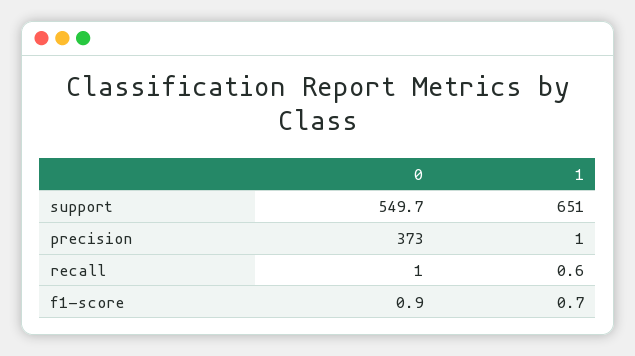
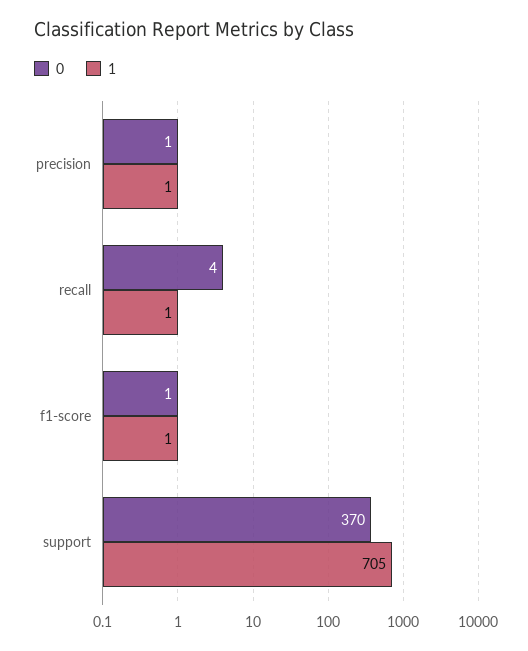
  {
    "0": {
-     "support": 549.7,
+     "support": 370,
-     "precision": 373,
+     "precision": 1,
-     "recall": 1,
+     "recall": 4,
      "f1-score": 0.9
    },
    "1": {
-     "support": 651,
+     "support": 705,
      "precision": 1,
      "recall": 0.6,
      "f1-score": 0.7
    }
  }

